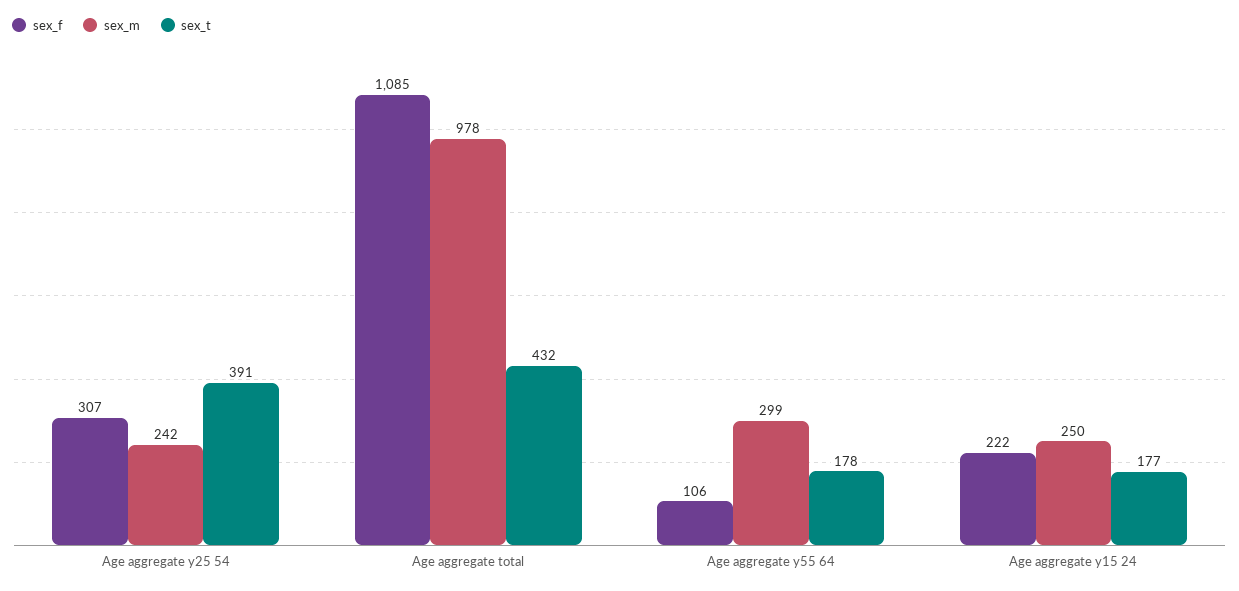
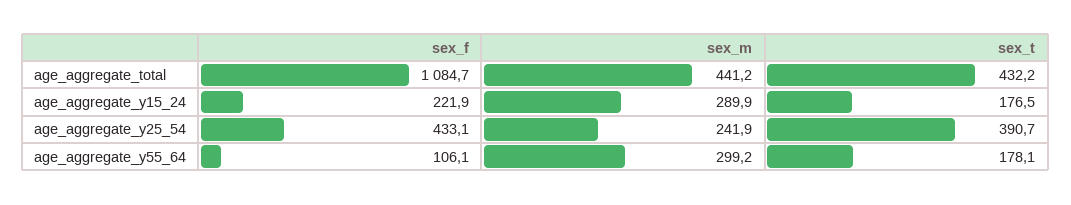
  {
    "sex_f": {
-     "Age aggregate y25 54": 307,
+     "Age aggregate y25 54": 433.1,
      "Age aggregate total": 1084.7,
      "Age aggregate y55 64": 106.1,
      "Age aggregate y15 24": 221.9
    },
    "sex_m": {
      "Age aggregate y25 54": 241.9,
-     "Age aggregate total": 978,
+     "Age aggregate total": 441.2,
      "Age aggregate y55 64": 299.2,
-     "Age aggregate y15 24": 250
+     "Age aggregate y15 24": 289.9
    },
    "sex_t": {
      "Age aggregate y25 54": 390.7,
      "Age aggregate total": 432.2,
      "Age aggregate y55 64": 178.1,
      "Age aggregate y15 24": 176.5
    }
  }

